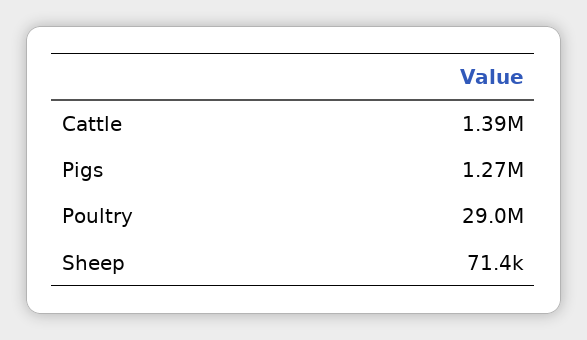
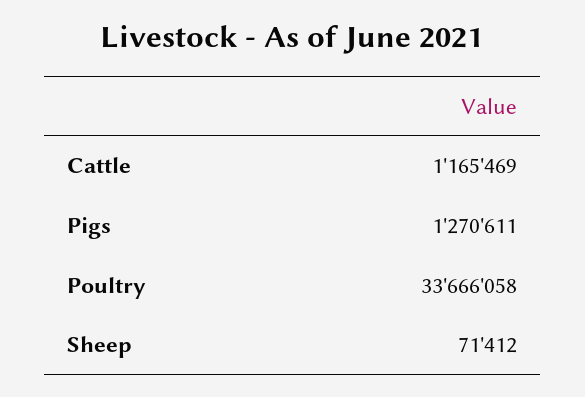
  {
-   "Cattle": 1390000,
+   "Cattle": 1165469,
    "Pigs": 1270611,
-   "Poultry": 29000000,
+   "Poultry": 33666058,
    "Sheep": 71412
  }

